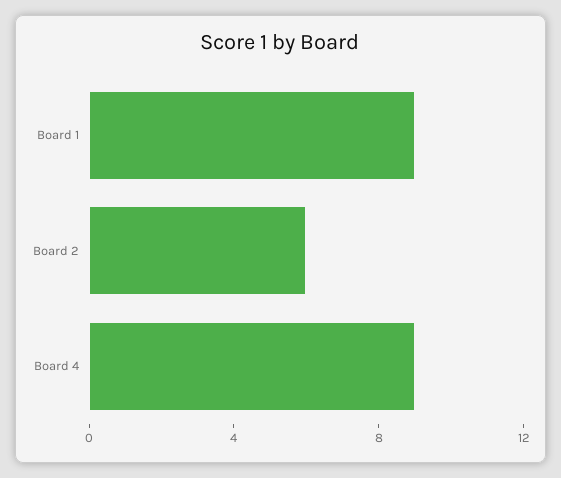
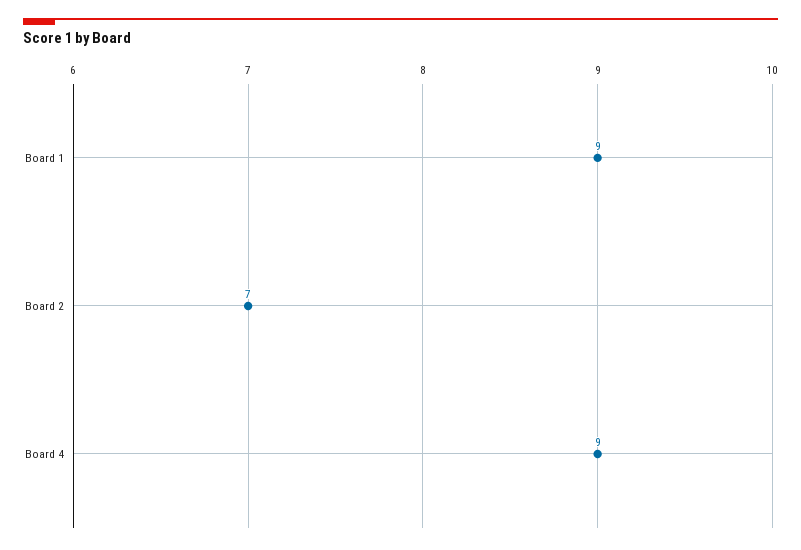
  {
    "Board 1": 9,
-   "Board 2": 6,
+   "Board 2": 7,
    "Board 4": 9
  }

